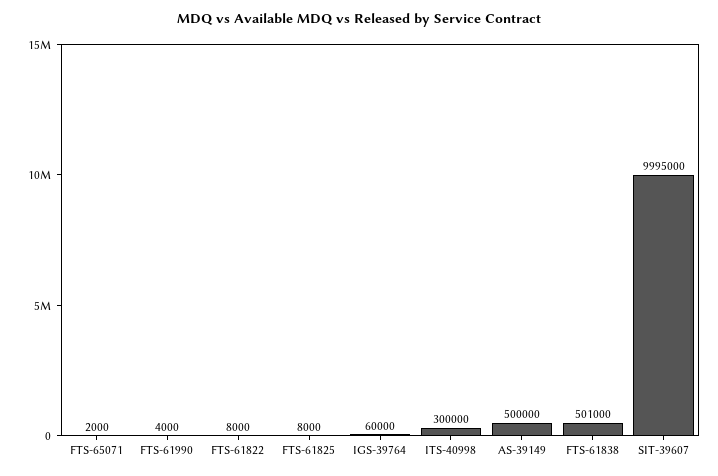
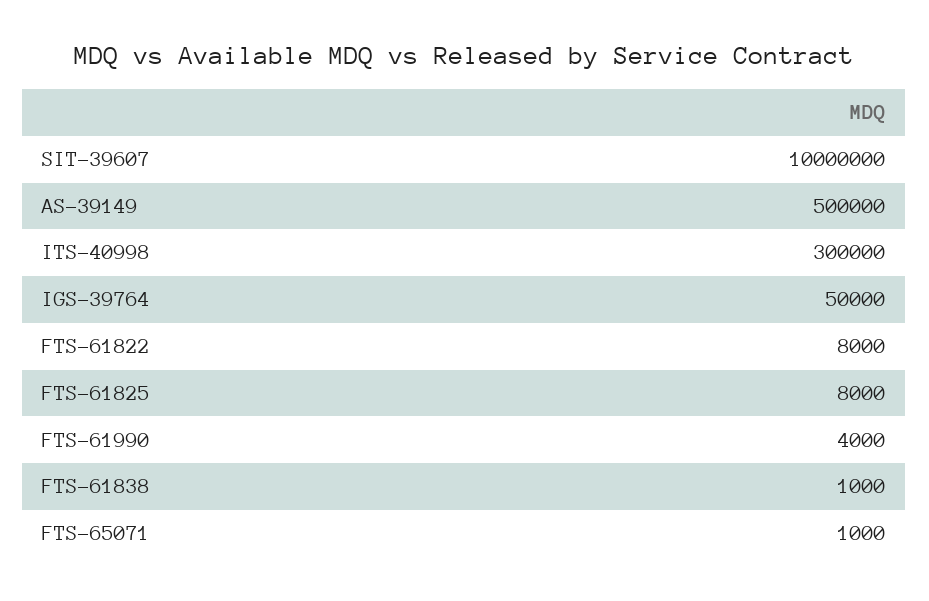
  {
-   "FTS-65071": 2000,
+   "FTS-65071": 1000,
    "FTS-61990": 4000,
    "FTS-61822": 8000,
    "FTS-61825": 8000,
-   "IGS-39764": 60000,
+   "IGS-39764": 50000,
    "ITS-40998": 300000,
    "AS-39149": 500000,
-   "FTS-61838": 501000,
+   "FTS-61838": 1000,
-   "SIT-39607": 9995000
+   "SIT-39607": 10000000
  }

